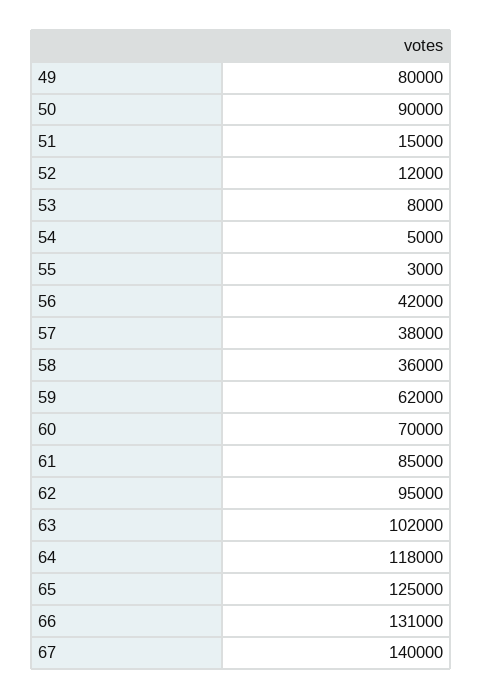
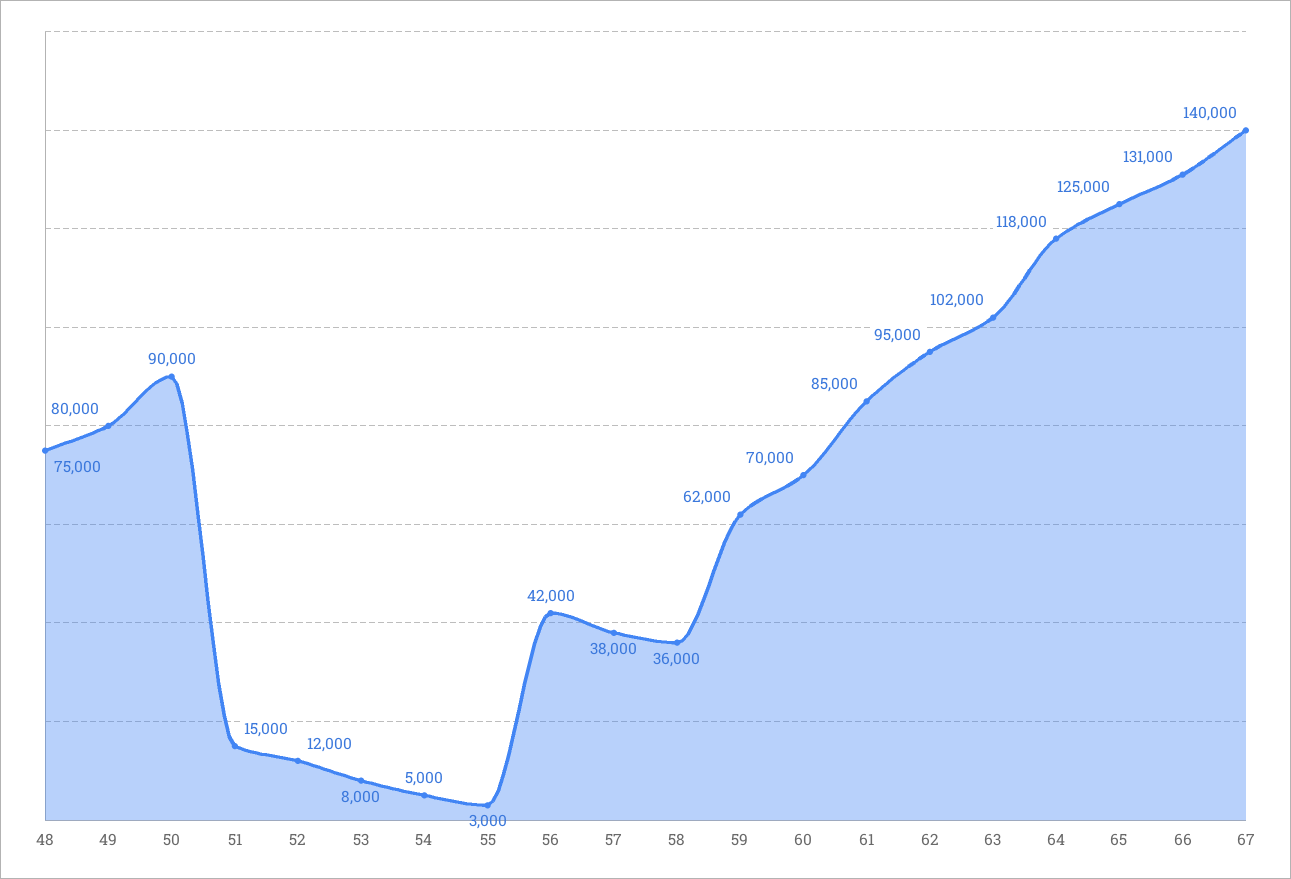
  {
    "49": 80000,
    "50": 90000,
    "51": 15000,
    "52": 12000,
    "53": 8000,
    "54": 5000,
    "55": 3000,
    "56": 42000,
    "57": 38000,
    "58": 36000,
    "59": 62000,
    "60": 70000,
    "61": 85000,
    "62": 95000,
    "63": 102000,
    "64": 118000,
    "65": 125000,
    "66": 131000,
-   "67": 140000
+   "67": 140000,
+   "48": 75000
  }

